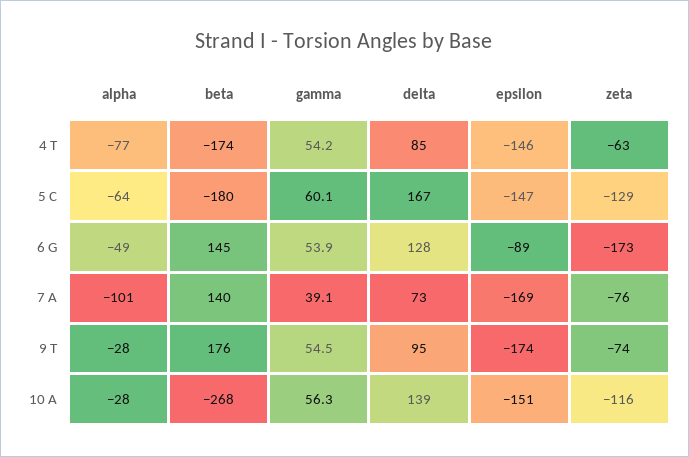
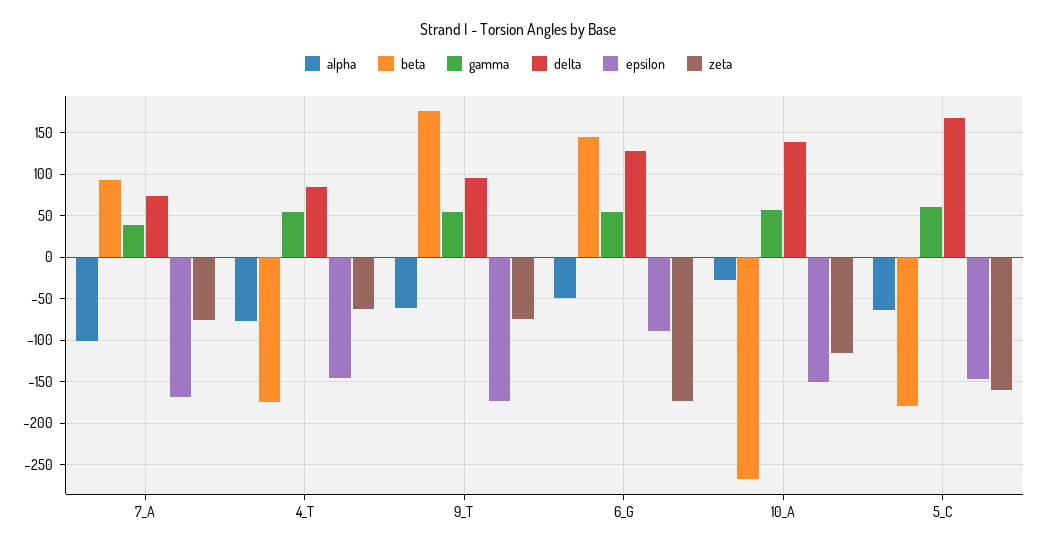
  {
    "alpha": {
      "4 T": -77,
      "5 C": -64,
      "6 G": -49,
      "7 A": -101,
-     "9 T": -28,
+     "9 T": -60,
      "10 A": -28
    },
    "beta": {
      "4 T": -174,
      "5 C": -180,
      "6 G": 145,
-     "7 A": 140,
+     "7 A": 90,
      "9 T": 176,
      "10 A": -268
    },
    "gamma": {
      "4 T": 54.2,
      "5 C": 60.1,
      "6 G": 53.9,
      "7 A": 39.1,
      "9 T": 54.5,
      "10 A": 56.3
    },
    "delta": {
      "4 T": 85,
      "5 C": 167,
      "6 G": 128,
      "7 A": 73,
      "9 T": 95,
      "10 A": 139
    },
    "epsilon": {
      "4 T": -146,
      "5 C": -147,
      "6 G": -89,
      "7 A": -169,
      "9 T": -174,
      "10 A": -151
    },
    "zeta": {
      "4 T": -63,
-     "5 C": -129,
+     "5 C": -160,
      "6 G": -173,
      "7 A": -76,
      "9 T": -74,
      "10 A": -116
    }
  }

